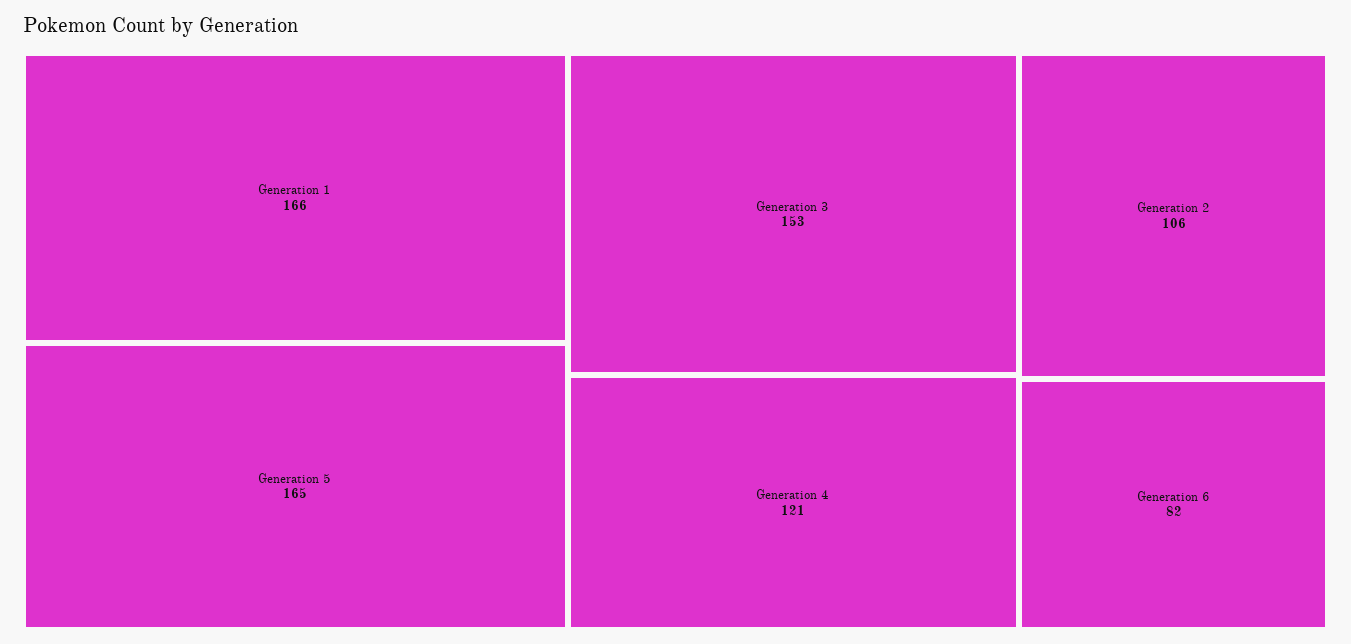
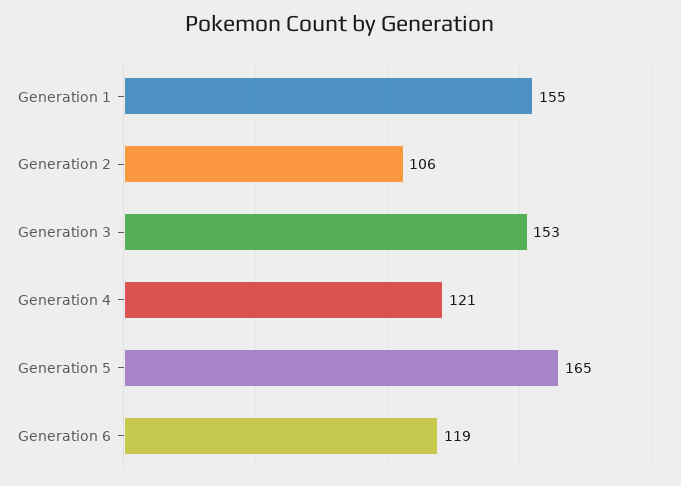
  {
-   "Generation 1": 166,
+   "Generation 1": 155,
    "Generation 5": 165,
    "Generation 3": 153,
    "Generation 4": 121,
    "Generation 2": 106,
-   "Generation 6": 82
+   "Generation 6": 119
  }

